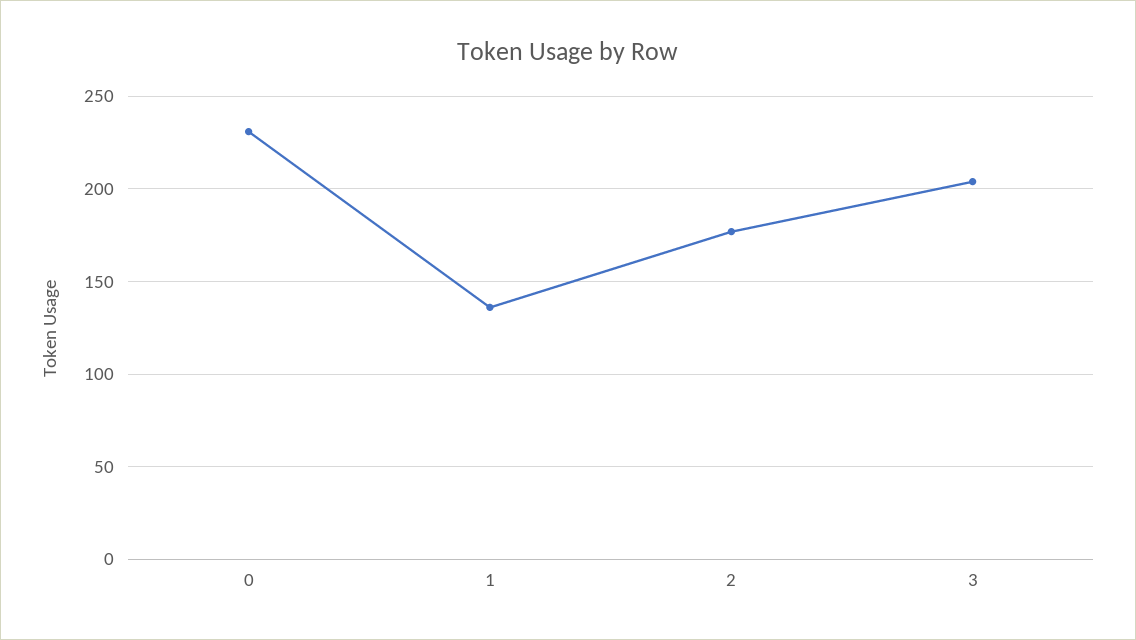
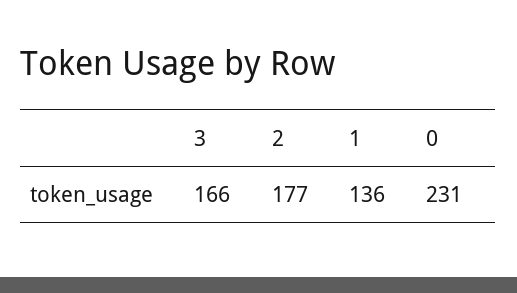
  {
    "0": 231,
    "1": 136,
    "2": 177,
-   "3": 205
+   "3": 166
  }

